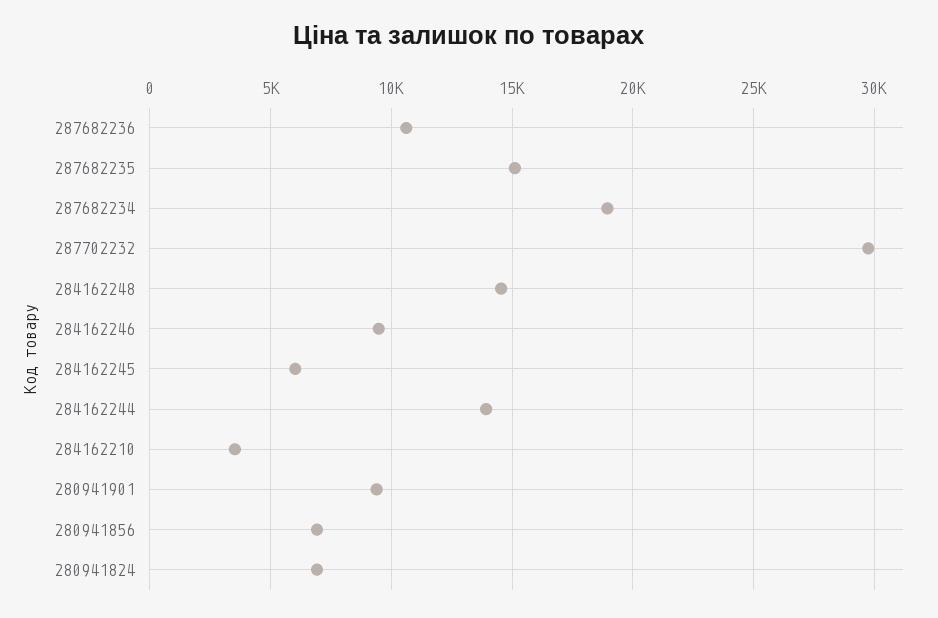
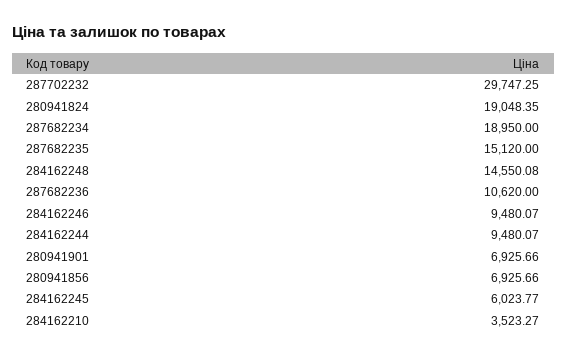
  {
    "287682236": 10620,
    "287682235": 15120,
    "287682234": 18950,
    "287702232": 29747.25,
    "284162248": 14550.08,
    "284162246": 9480.07,
    "284162245": 6023.77,
-   "284162244": 14000,
+   "284162244": 9480.07,
    "284162210": 3523.27,
-   "280941901": 9500,
+   "280941901": 6925.66,
    "280941856": 6925.66,
-   "280941824": 7000
+   "280941824": 19048.35
  }

